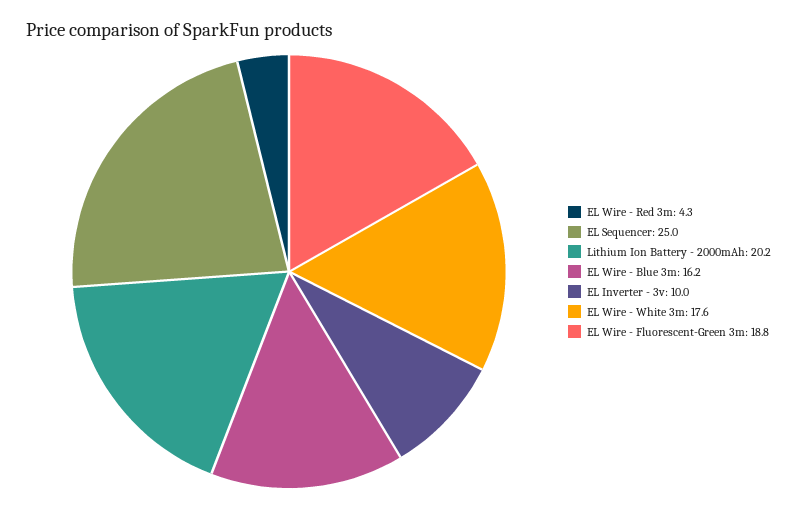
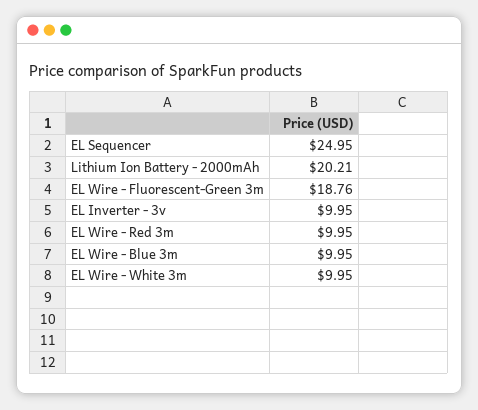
  {
-   "EL Wire - Red 3m": 4.3,
+   "EL Wire - Red 3m": 9.95,
    "EL Sequencer": 24.95,
    "Lithium Ion Battery - 2000mAh": 20.21,
-   "EL Wire - Blue 3m": 16.2,
+   "EL Wire - Blue 3m": 9.95,
    "EL Inverter - 3v": 9.95,
-   "EL Wire - White 3m": 17.6,
+   "EL Wire - White 3m": 9.95,
    "EL Wire - Fluorescent-Green 3m": 18.76
  }

